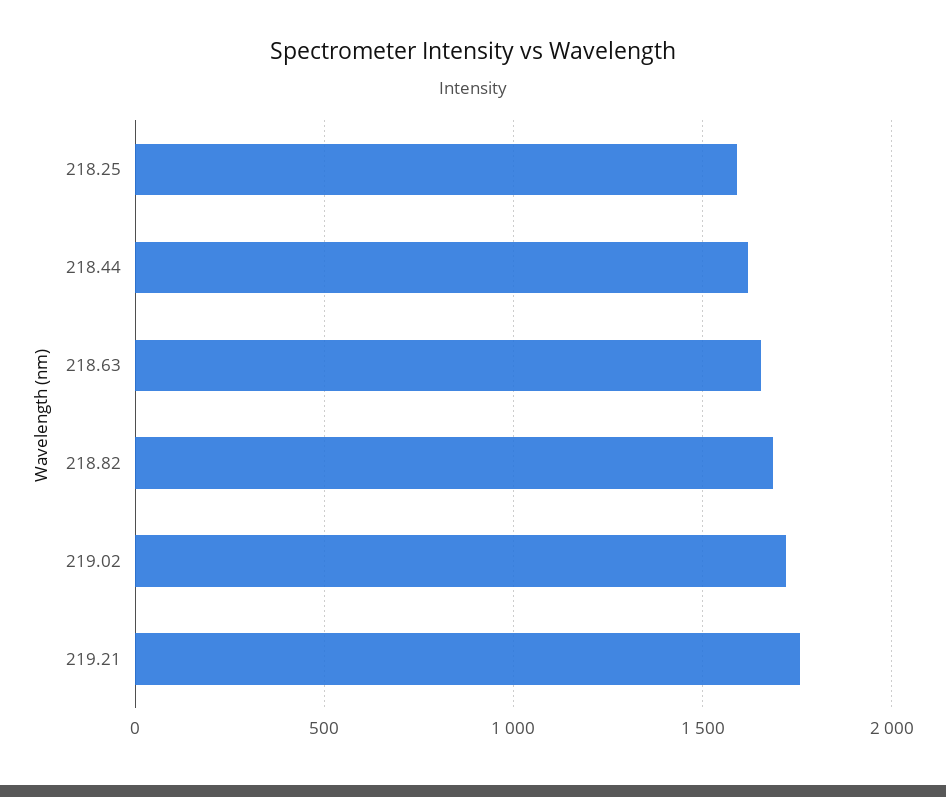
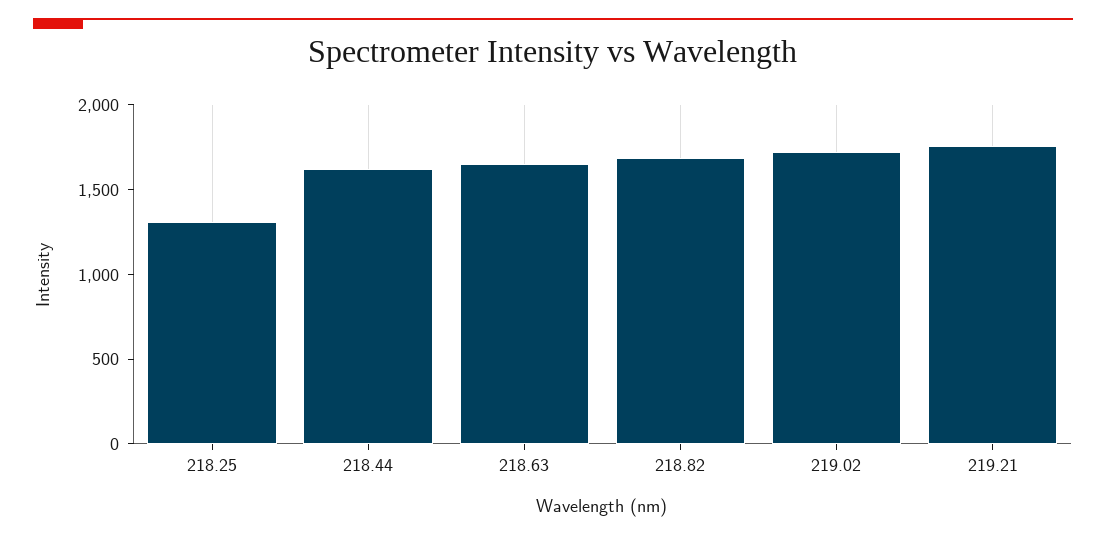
  {
-   "218.25": 1600,
+   "218.25": 1300,
    "218.44": 1600,
    "218.63": 1650,
    "218.82": 1700,
    "219.02": 1700,
    "219.21": 1750
  }

